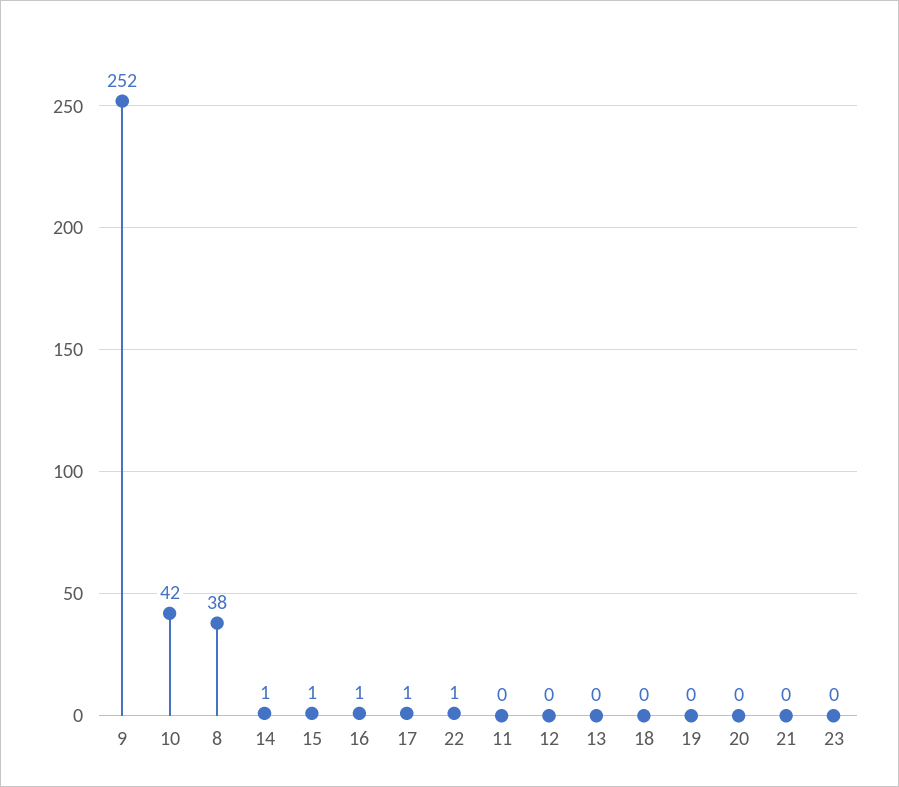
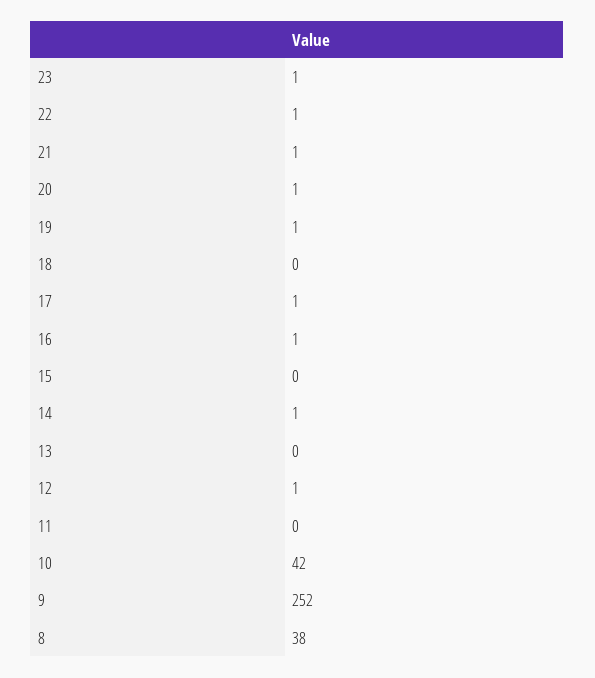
  {
    "9": 252,
    "10": 42,
    "8": 38,
    "14": 1,
-   "15": 1,
+   "15": 0,
    "16": 1,
    "17": 1,
    "22": 1,
    "11": 0,
-   "12": 0,
+   "12": 1,
    "13": 0,
    "18": 0,
-   "19": 0,
+   "19": 1,
-   "20": 0,
+   "20": 1,
-   "21": 0,
+   "21": 1,
-   "23": 0
+   "23": 1
  }

